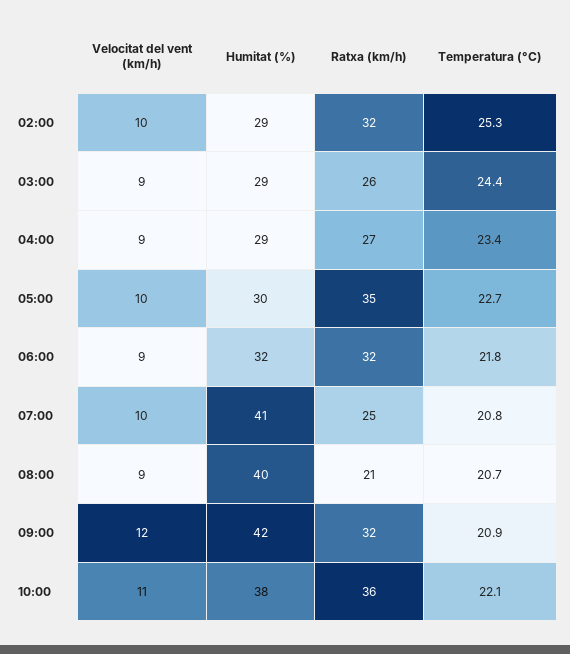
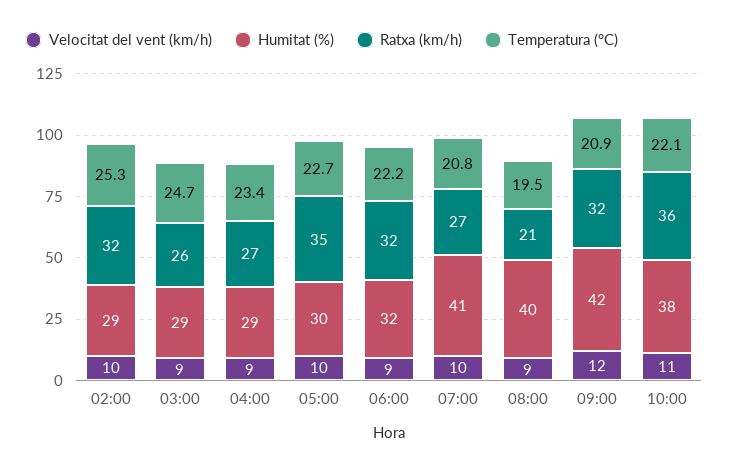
  {
    "Velocitat del vent (km/h)": {
      "02:00": 10,
      "03:00": 9,
      "04:00": 9,
      "05:00": 10,
      "06:00": 9,
      "07:00": 10,
      "08:00": 9,
      "09:00": 12,
      "10:00": 11
    },
    "Humitat (%)": {
      "02:00": 29,
      "03:00": 29,
      "04:00": 29,
      "05:00": 30,
      "06:00": 32,
      "07:00": 41,
      "08:00": 40,
      "09:00": 42,
      "10:00": 38
    },
    "Ratxa (km/h)": {
      "02:00": 32,
      "03:00": 26,
      "04:00": 27,
      "05:00": 35,
      "06:00": 32,
-     "07:00": 25,
+     "07:00": 27,
      "08:00": 21,
      "09:00": 32,
      "10:00": 36
    },
    "Temperatura (°C)": {
      "02:00": 25.3,
-     "03:00": 24.4,
+     "03:00": 24.7,
      "04:00": 23.4,
      "05:00": 22.7,
-     "06:00": 21.8,
+     "06:00": 22.2,
      "07:00": 20.8,
-     "08:00": 20.7,
+     "08:00": 19.5,
      "09:00": 20.9,
      "10:00": 22.1
    }
  }

